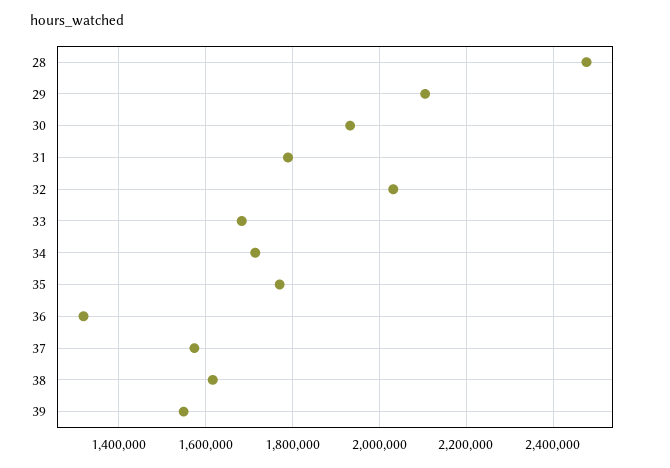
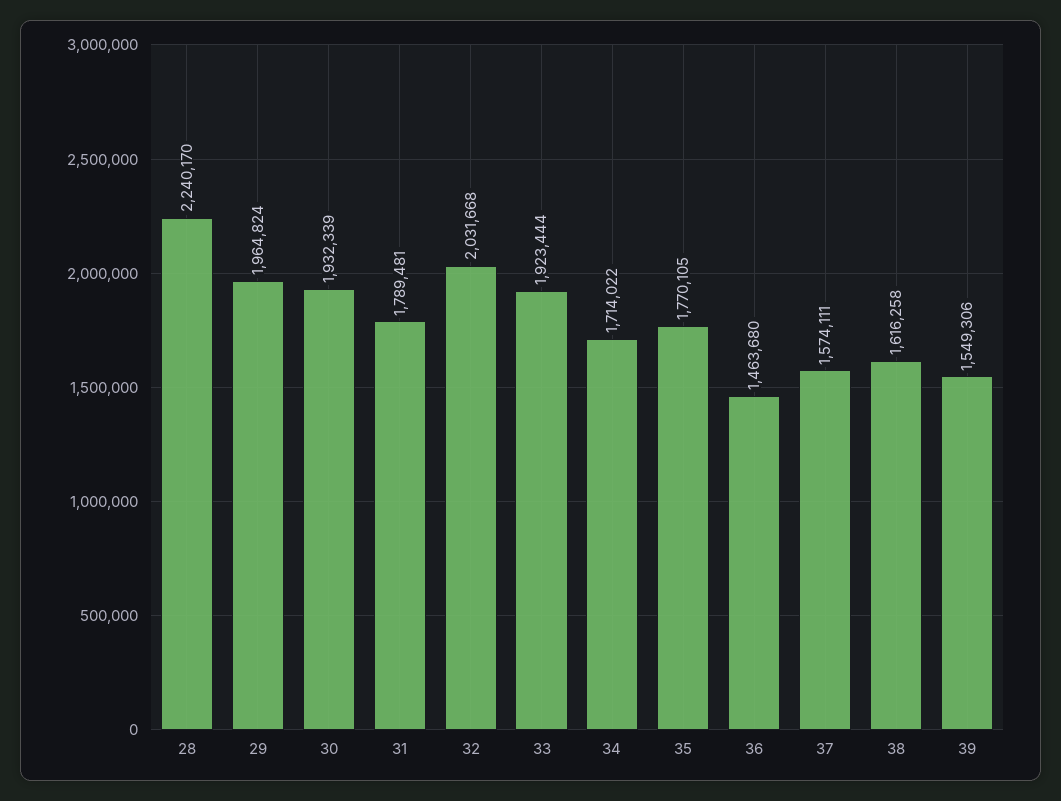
  {
-   "28": 2480000,
+   "28": 2240170,
-   "29": 2100000,
+   "29": 1964824,
    "30": 1932339,
    "31": 1789481,
    "32": 2031668,
-   "33": 1680000,
+   "33": 1923444,
    "34": 1714022,
    "35": 1770105,
-   "36": 1320000,
+   "36": 1463680,
    "37": 1574111,
    "38": 1616258,
    "39": 1549306
  }

